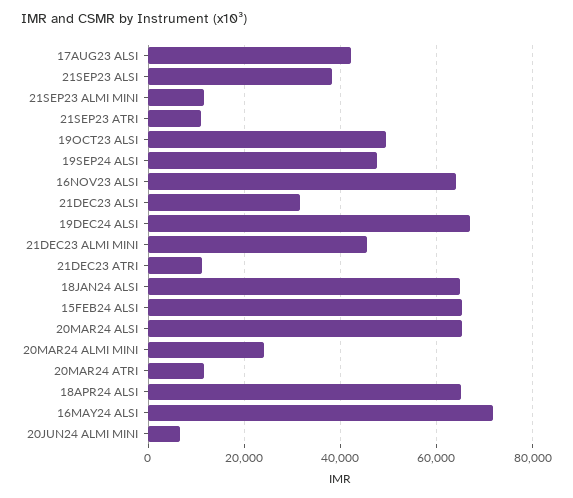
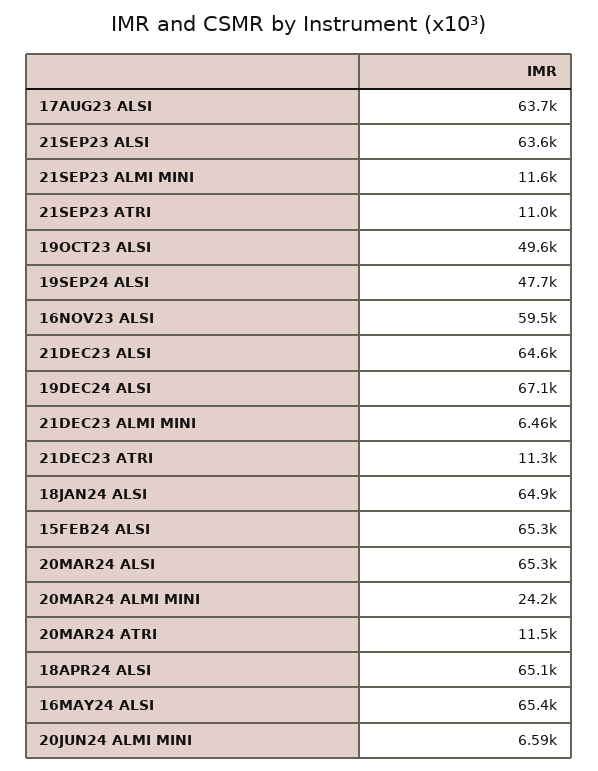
  {
-   "17AUG23 ALSI": 42000,
+   "17AUG23 ALSI": 63700,
-   "21SEP23 ALSI": 38000,
+   "21SEP23 ALSI": 63600,
    "21SEP23 ALMI MINI": 11600,
    "21SEP23 ATRI": 11000,
    "19OCT23 ALSI": 49600,
    "19SEP24 ALSI": 47700,
-   "16NOV23 ALSI": 64000,
+   "16NOV23 ALSI": 59500,
-   "21DEC23 ALSI": 32000,
+   "21DEC23 ALSI": 64600,
    "19DEC24 ALSI": 67100,
-   "21DEC23 ALMI MINI": 46000,
+   "21DEC23 ALMI MINI": 6460,
    "21DEC23 ATRI": 11300,
    "18JAN24 ALSI": 64900,
    "15FEB24 ALSI": 65300,
    "20MAR24 ALSI": 65300,
    "20MAR24 ALMI MINI": 24200,
    "20MAR24 ATRI": 11500,
    "18APR24 ALSI": 65100,
-   "16MAY24 ALSI": 72000,
+   "16MAY24 ALSI": 65400,
    "20JUN24 ALMI MINI": 6590
  }

